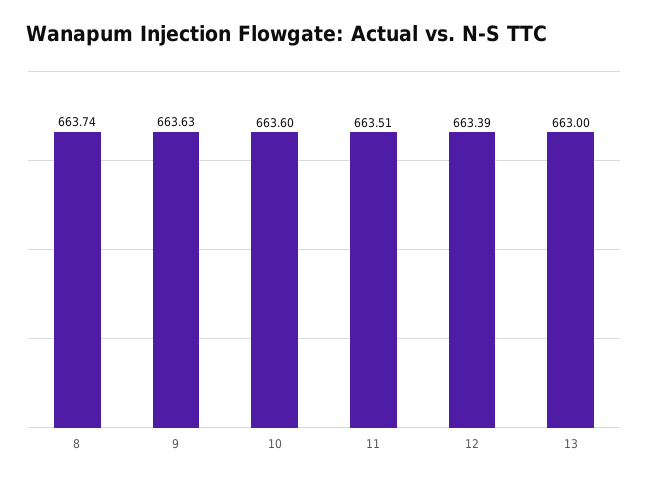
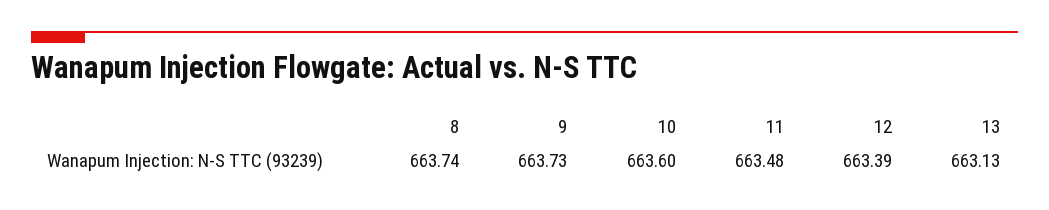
  {
    "8": 663.74,
-   "9": 663.63,
+   "9": 663.73,
    "10": 663.6,
-   "11": 663.51,
+   "11": 663.48,
    "12": 663.39,
-   "13": 663
+   "13": 663.13
  }

